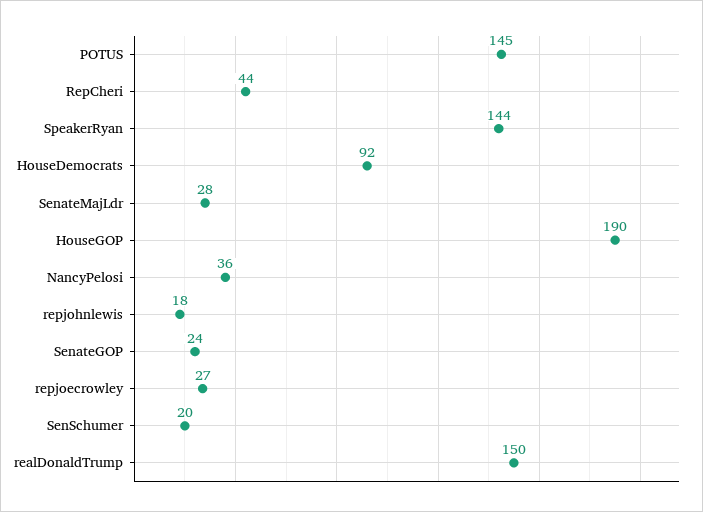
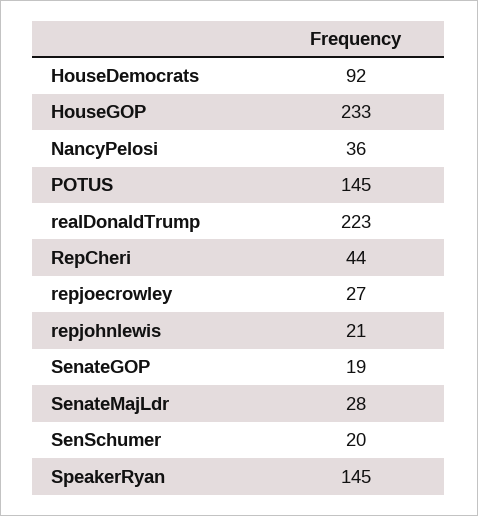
  {
    "POTUS": 145,
    "RepCheri": 44,
-   "SpeakerRyan": 144,
+   "SpeakerRyan": 145,
    "HouseDemocrats": 92,
    "SenateMajLdr": 28,
-   "HouseGOP": 190,
+   "HouseGOP": 233,
    "NancyPelosi": 36,
-   "repjohnlewis": 18,
+   "repjohnlewis": 21,
-   "SenateGOP": 24,
+   "SenateGOP": 19,
    "repjoecrowley": 27,
    "SenSchumer": 20,
-   "realDonaldTrump": 150
+   "realDonaldTrump": 223
  }

